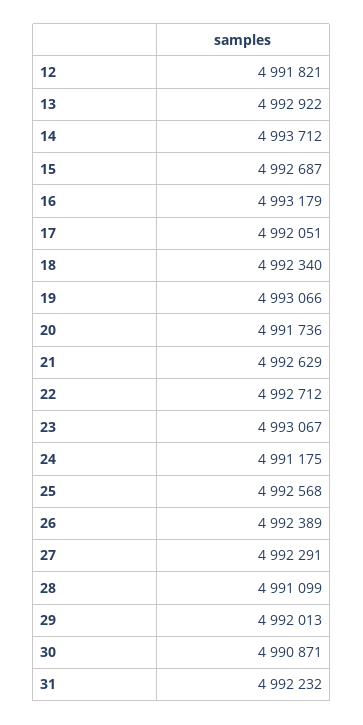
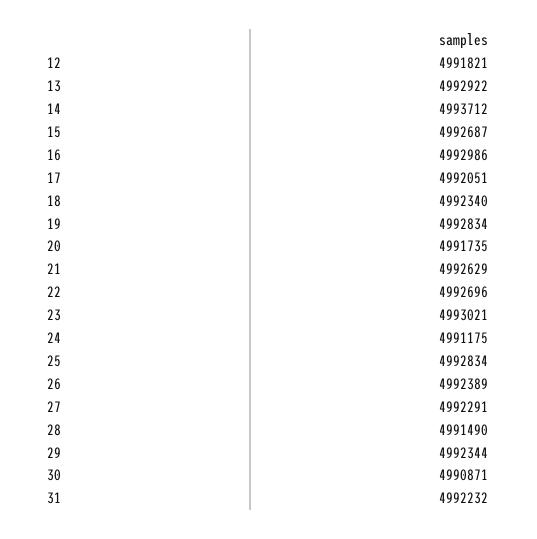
  {
    "12": 4991821,
    "13": 4992922,
    "14": 4993712,
    "15": 4992687,
-   "16": 4993179,
+   "16": 4992986,
    "17": 4992051,
    "18": 4992340,
-   "19": 4993066,
+   "19": 4992834,
-   "20": 4991736,
+   "20": 4991735,
    "21": 4992629,
-   "22": 4992712,
+   "22": 4992696,
-   "23": 4993067,
+   "23": 4993021,
    "24": 4991175,
-   "25": 4992568,
+   "25": 4992834,
    "26": 4992389,
    "27": 4992291,
-   "28": 4991099,
+   "28": 4991490,
-   "29": 4992013,
+   "29": 4992344,
    "30": 4990871,
    "31": 4992232
  }

